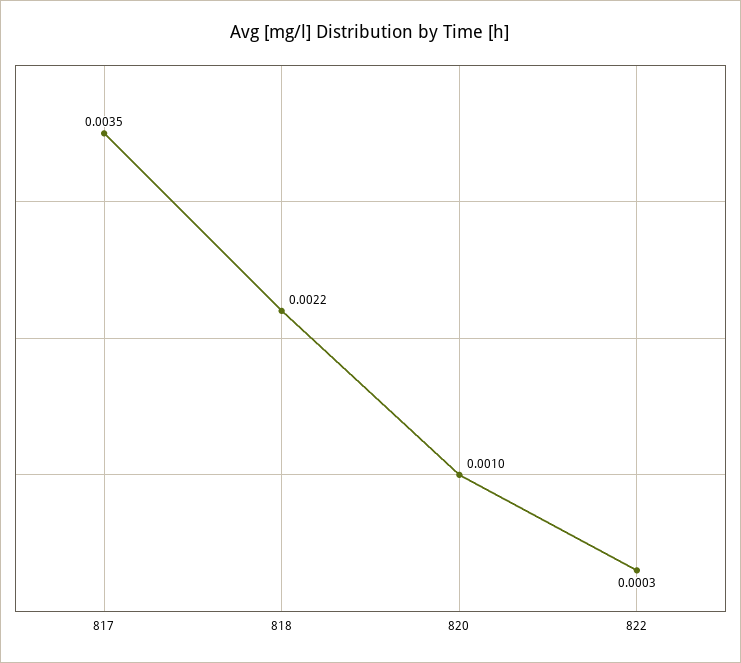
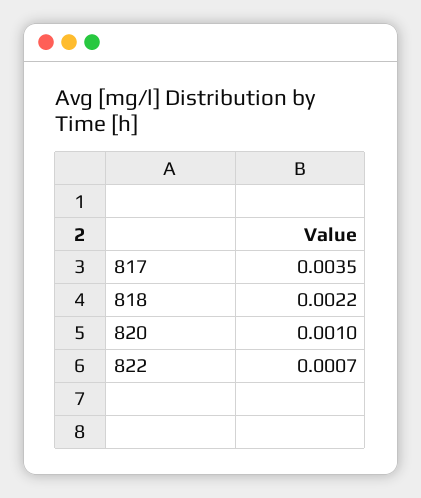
  {
    "817": 0.0035,
    "818": 0.0022,
    "820": 0.001,
-   "822": 0.0003
+   "822": 0.0007
  }

